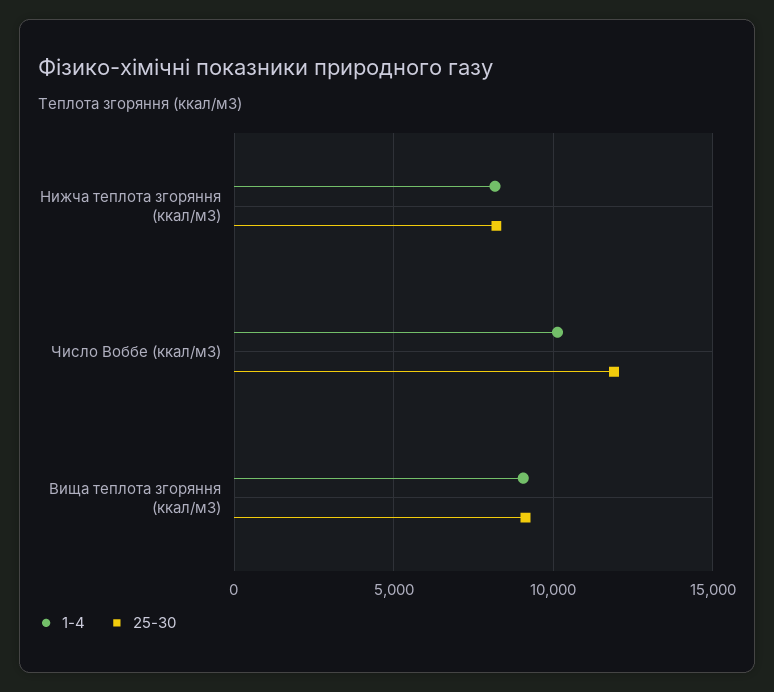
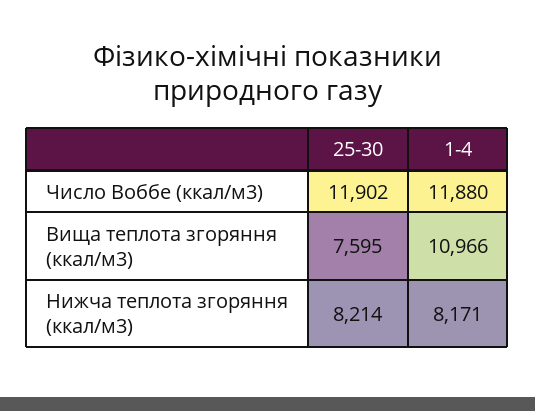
  {
    "1-4": {
      "Нижча теплота згоряння (ккал/м3)": 8171,
-     "Число Воббе (ккал/м3)": 10000,
+     "Число Воббе (ккал/м3)": 11880,
-     "Вища теплота згоряння (ккал/м3)": 9000
+     "Вища теплота згоряння (ккал/м3)": 10966
    },
    "25-30": {
      "Нижча теплота згоряння (ккал/м3)": 8214,
      "Число Воббе (ккал/м3)": 11902,
-     "Вища теплота згоряння (ккал/м3)": 9000
+     "Вища теплота згоряння (ккал/м3)": 7595
    }
  }

